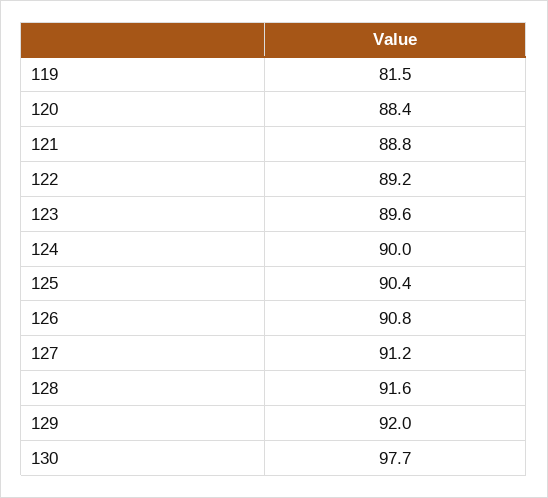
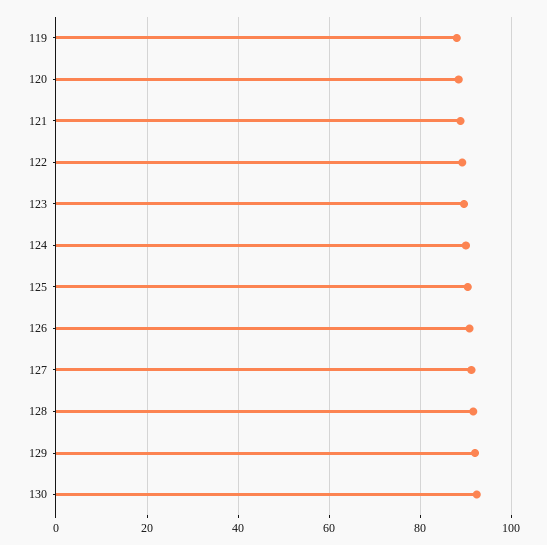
  {
-   "119": 81.5,
+   "119": 88,
    "120": 88.4,
    "121": 88.8,
    "122": 89.2,
    "123": 89.6,
    "124": 90,
    "125": 90.4,
    "126": 90.8,
    "127": 91.2,
    "128": 91.6,
    "129": 92,
-   "130": 97.7
+   "130": 92
  }

